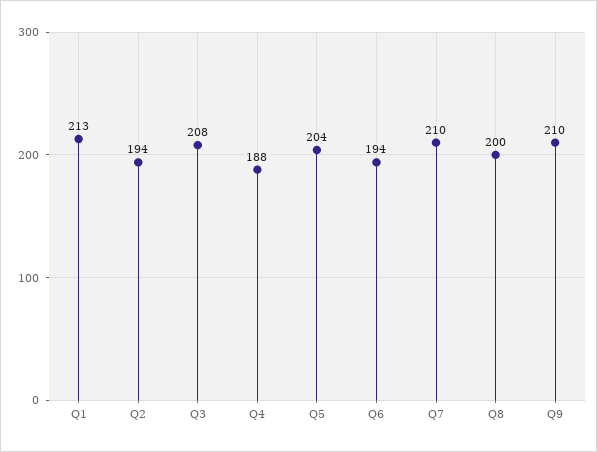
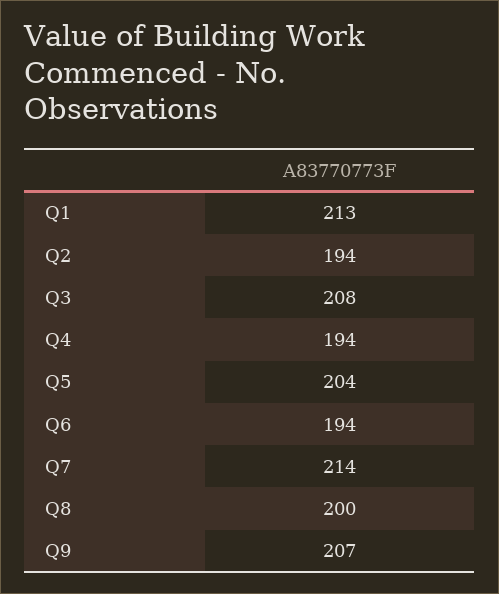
  {
    "Q1": 213,
    "Q2": 194,
    "Q3": 208,
-   "Q4": 188,
+   "Q4": 194,
    "Q5": 204,
    "Q6": 194,
-   "Q7": 210,
+   "Q7": 214,
    "Q8": 200,
-   "Q9": 210
+   "Q9": 207
  }

